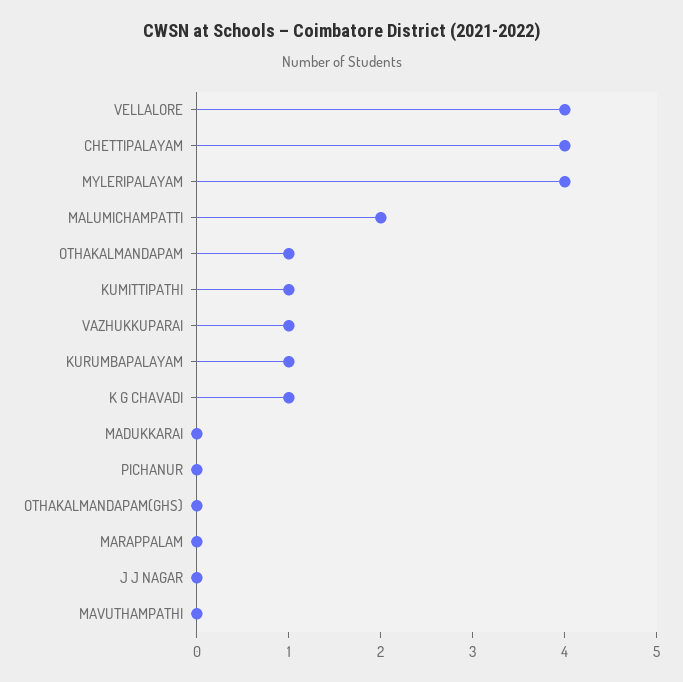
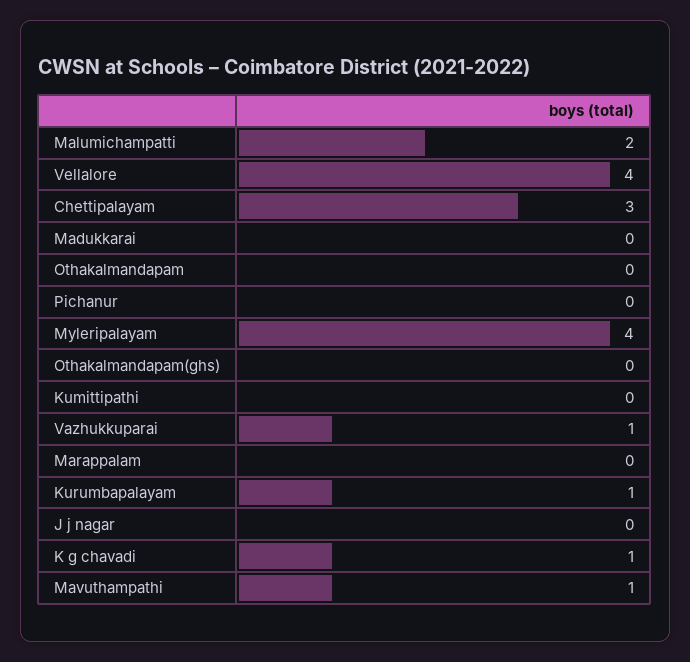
  {
    "VELLALORE": 4,
-   "CHETTIPALAYAM": 4,
+   "CHETTIPALAYAM": 3,
    "MYLERIPALAYAM": 4,
    "MALUMICHAMPATTI": 2,
-   "OTHAKALMANDAPAM": 1,
+   "OTHAKALMANDAPAM": 0,
-   "KUMITTIPATHI": 1,
+   "KUMITTIPATHI": 0,
    "VAZHUKKUPARAI": 1,
    "KURUMBAPALAYAM": 1,
    "K G CHAVADI": 1,
    "MADUKKARAI": 0,
    "PICHANUR": 0,
    "OTHAKALMANDAPAM(GHS)": 0,
    "MARAPPALAM": 0,
    "J J NAGAR": 0,
-   "MAVUTHAMPATHI": 0
+   "MAVUTHAMPATHI": 1
  }

